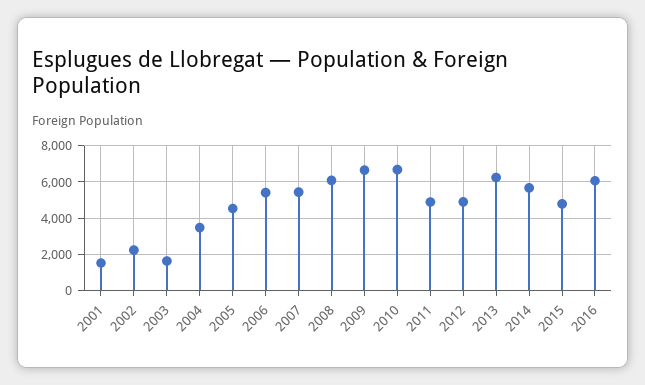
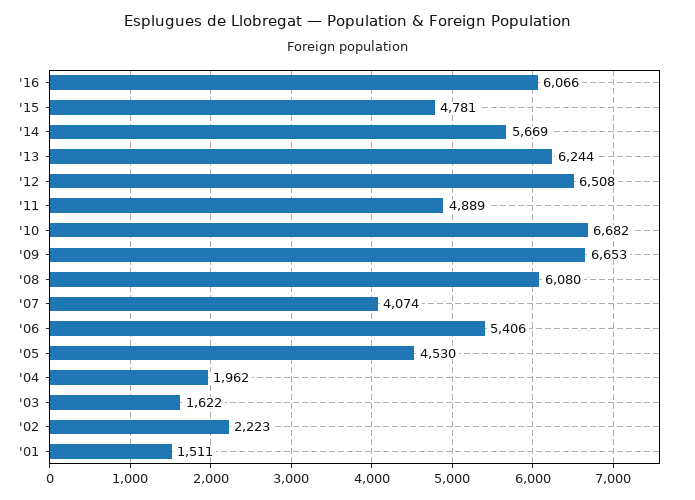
  {
    "2001": 1511,
    "2002": 2223,
    "2003": 1622,
-   "2004": 3500,
+   "2004": 1962,
    "2005": 4530,
    "2006": 5406,
-   "2007": 5500,
+   "2007": 4074,
    "2008": 6080,
    "2009": 6653,
    "2010": 6682,
    "2011": 4889,
-   "2012": 5000,
+   "2012": 6508,
    "2013": 6244,
    "2014": 5669,
    "2015": 4781,
    "2016": 6066
  }

